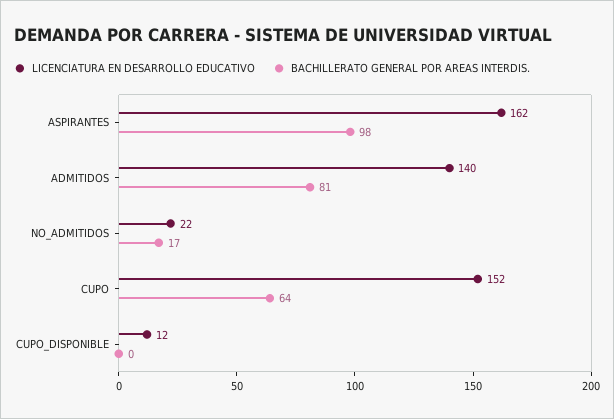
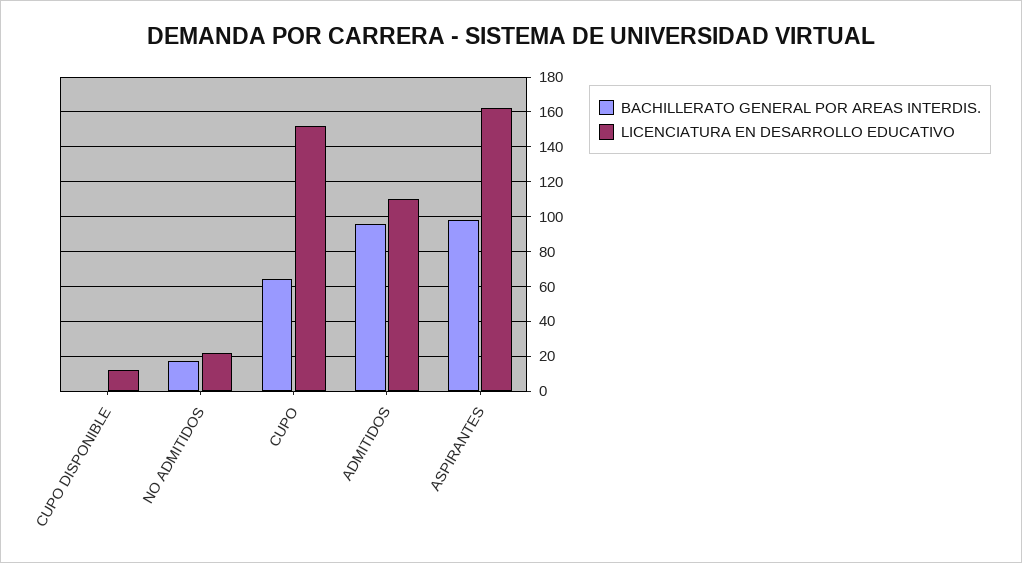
  {
    "LICENCIATURA EN DESARROLLO EDUCATIVO": {
      "ASPIRANTES": 162,
-     "ADMITIDOS": 140,
+     "ADMITIDOS": 110,
      "NO_ADMITIDOS": 22,
      "CUPO": 152,
      "CUPO_DISPONIBLE": 12
    },
    "BACHILLERATO GENERAL POR AREAS INTERDIS.": {
      "ASPIRANTES": 98,
-     "ADMITIDOS": 81,
+     "ADMITIDOS": 95,
      "NO_ADMITIDOS": 17,
      "CUPO": 64,
      "CUPO_DISPONIBLE": 0
    }
  }

